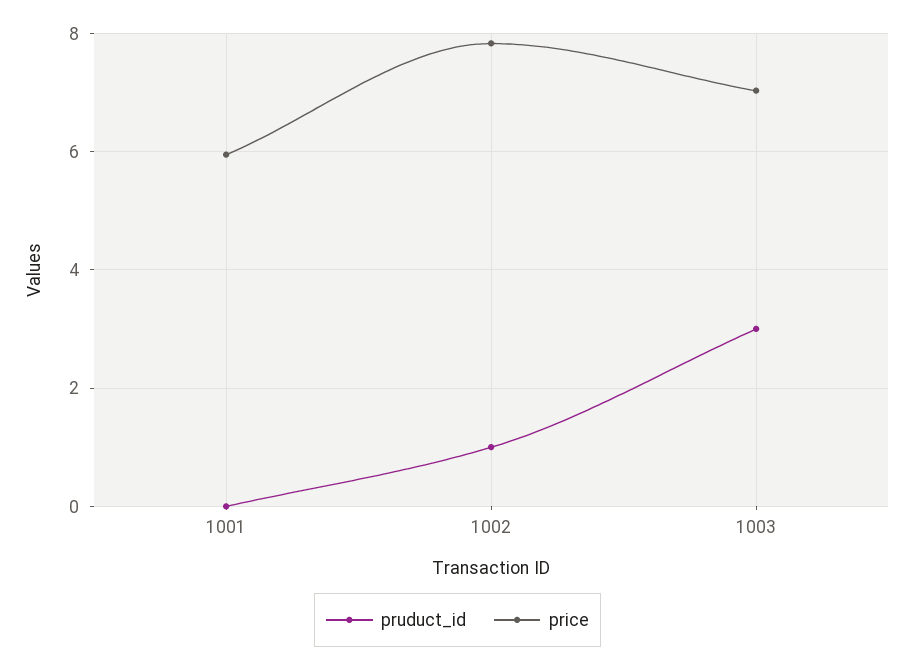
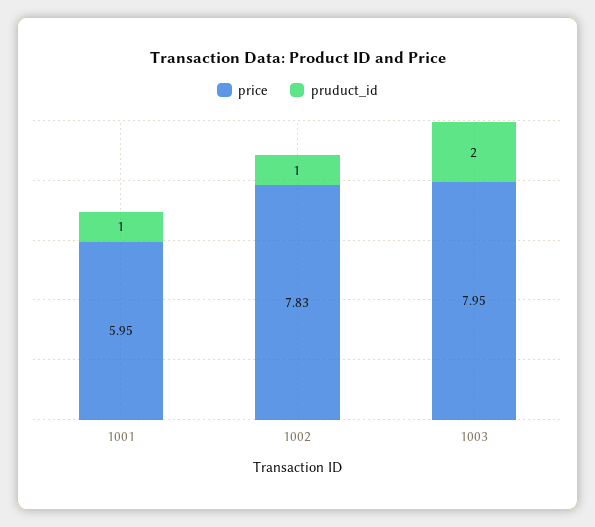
  {
    "pruduct_id": {
-     "1001": 0,
+     "1001": 1,
      "1002": 1,
-     "1003": 3
+     "1003": 2
    },
    "price": {
      "1001": 5.95,
      "1002": 7.83,
-     "1003": 7
+     "1003": 7.95
    }
  }

